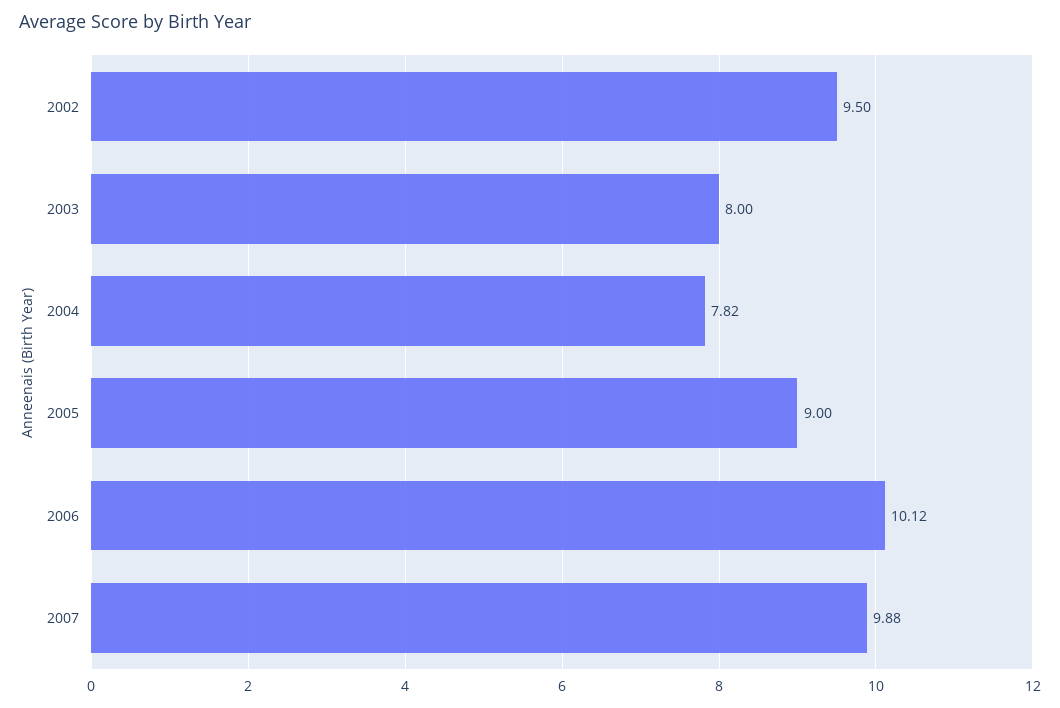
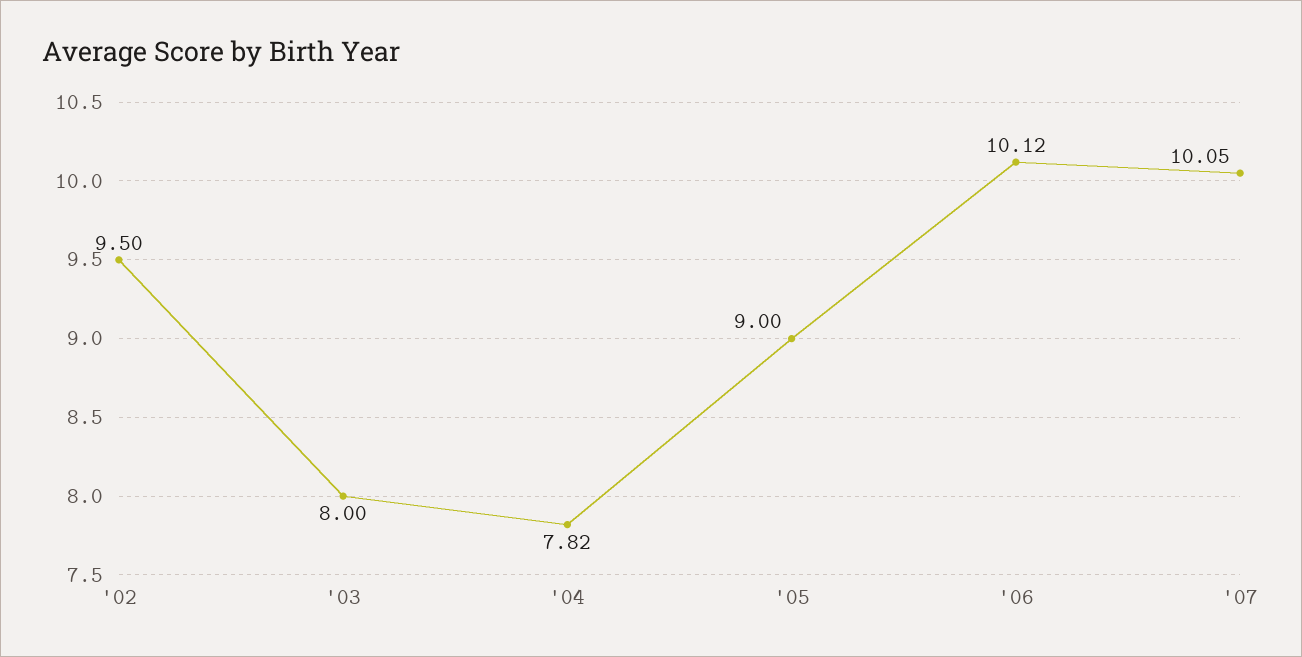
  {
    "2002": 9.5,
    "2003": 8,
    "2004": 7.82,
    "2005": 9,
    "2006": 10.12,
-   "2007": 9.88
+   "2007": 10.05
  }

